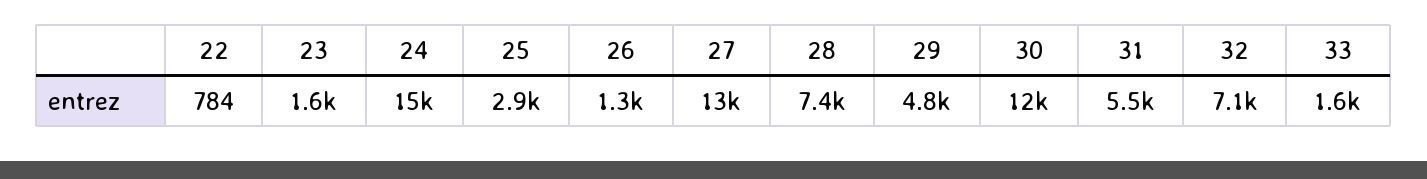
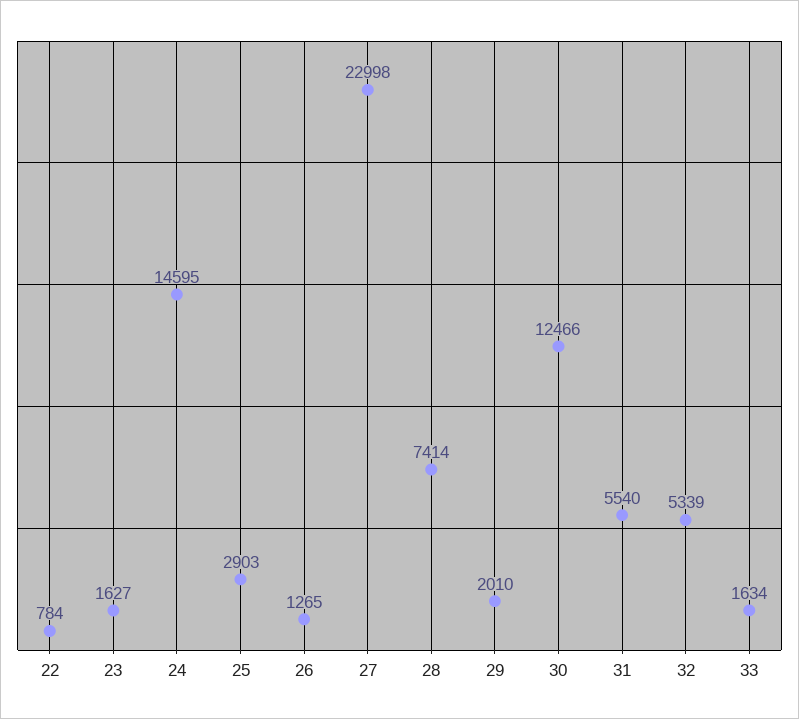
  {
    "22": 784,
    "23": 1627,
    "24": 14595,
    "25": 2903,
    "26": 1265,
-   "27": 13000,
+   "27": 22998,
    "28": 7414,
-   "29": 4800,
+   "29": 2010,
    "30": 12466,
    "31": 5540,
-   "32": 7100,
+   "32": 5339,
    "33": 1634
  }

